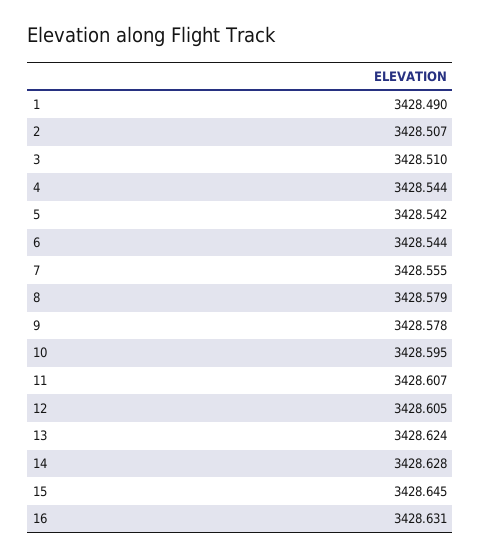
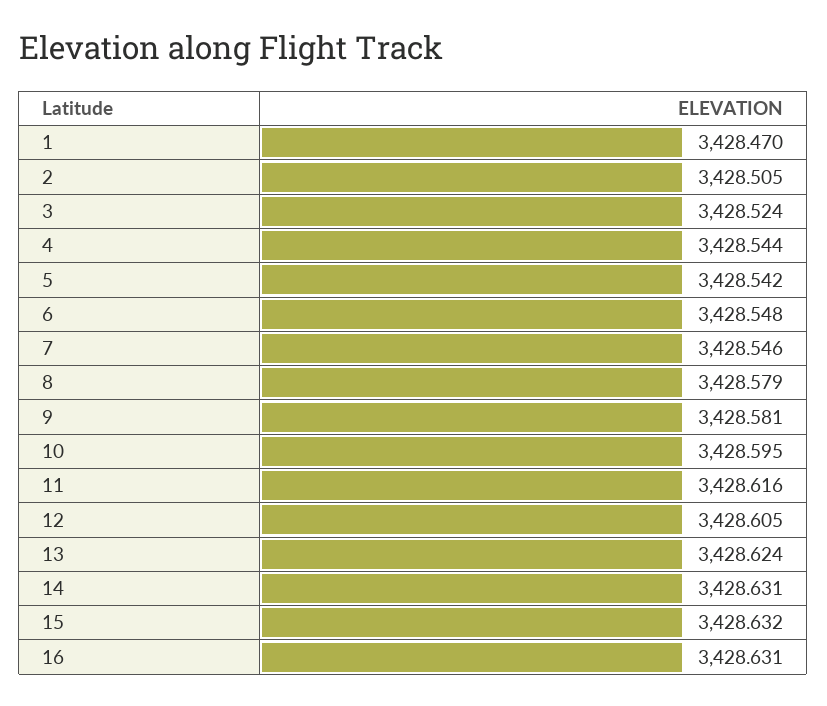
  {
-   "1": 3428.49,
+   "1": 3428.47,
-   "2": 3428.507,
+   "2": 3428.505,
-   "3": 3428.51,
+   "3": 3428.524,
    "4": 3428.544,
    "5": 3428.542,
-   "6": 3428.544,
+   "6": 3428.548,
-   "7": 3428.555,
+   "7": 3428.546,
    "8": 3428.579,
-   "9": 3428.578,
+   "9": 3428.581,
    "10": 3428.595,
-   "11": 3428.607,
+   "11": 3428.616,
    "12": 3428.605,
    "13": 3428.624,
-   "14": 3428.628,
+   "14": 3428.631,
-   "15": 3428.645,
+   "15": 3428.632,
    "16": 3428.631
  }

